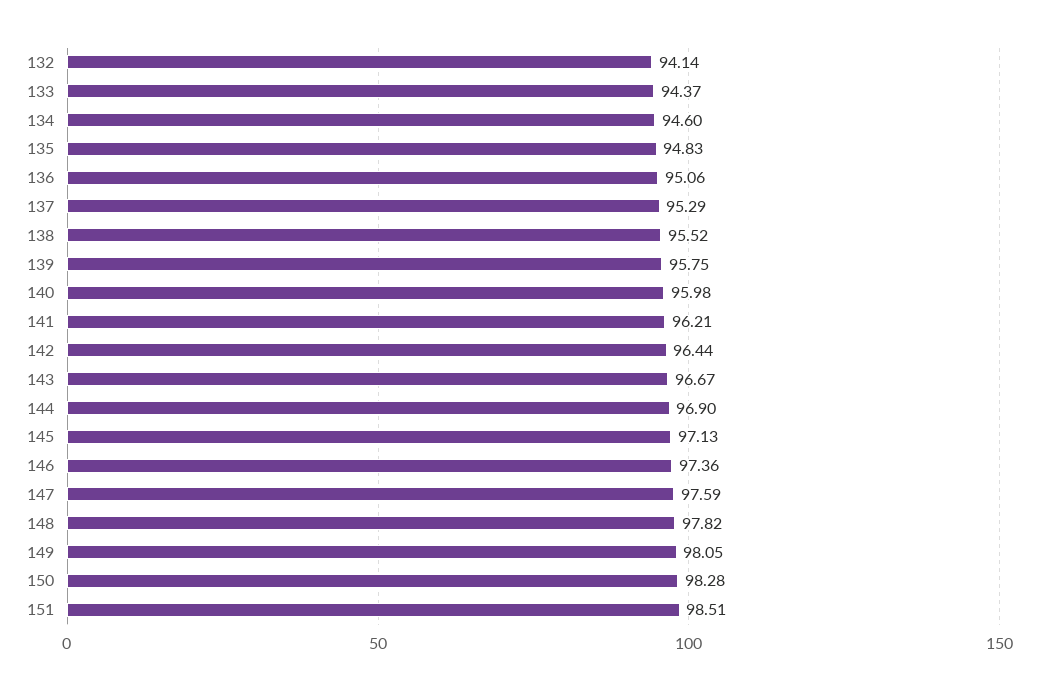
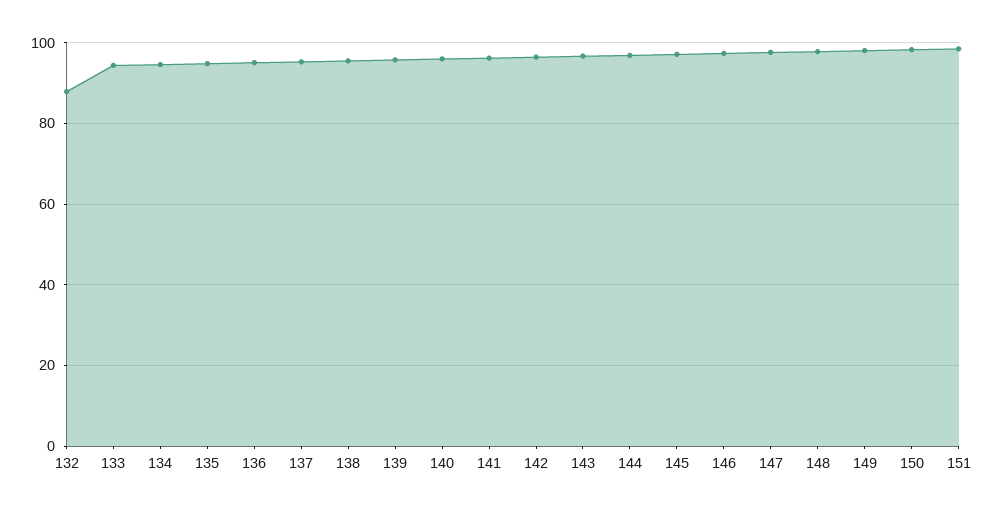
  {
-   "132": 94.14,
+   "132": 88,
    "133": 94.37,
    "134": 94.6,
    "135": 94.83,
    "136": 95.06,
    "137": 95.29,
    "138": 95.52,
    "139": 95.75,
    "140": 95.98,
    "141": 96.21,
    "142": 96.44,
    "143": 96.67,
    "144": 96.9,
    "145": 97.13,
    "146": 97.36,
    "147": 97.59,
    "148": 97.82,
    "149": 98.05,
    "150": 98.28,
    "151": 98.51
  }

